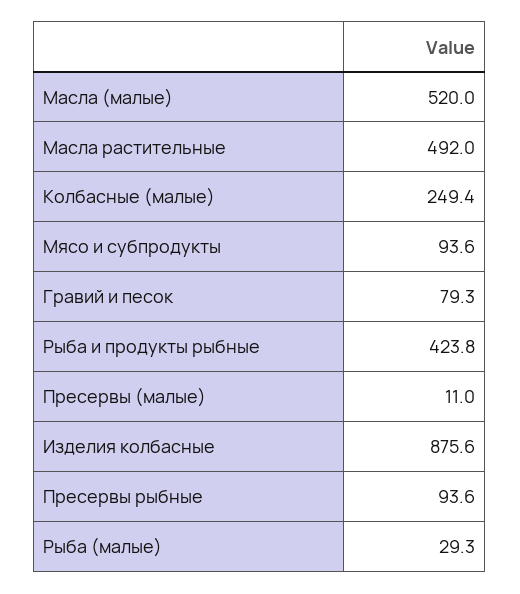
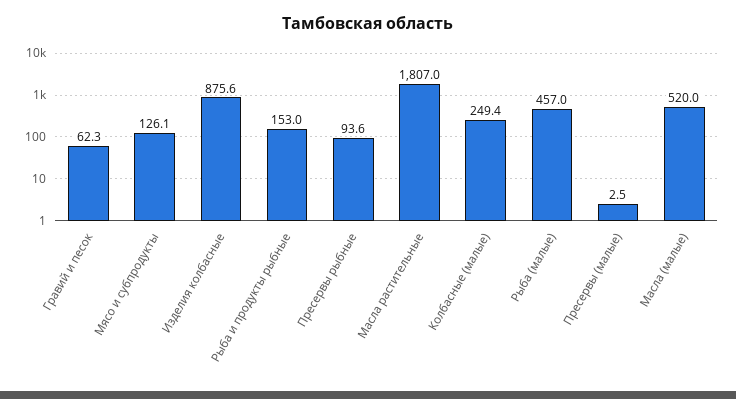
  {
    "Масла (малые)": 520,
-   "Масла растительные": 492,
+   "Масла растительные": 1807,
    "Колбасные (малые)": 249.4,
-   "Мясо и субпродукты": 93.6,
+   "Мясо и субпродукты": 126.1,
-   "Гравий и песок": 79.3,
+   "Гравий и песок": 62.3,
-   "Рыба и продукты рыбные": 423.8,
+   "Рыба и продукты рыбные": 153,
-   "Пресервы (малые)": 11,
+   "Пресервы (малые)": 2.5,
    "Изделия колбасные": 875.6,
    "Пресервы рыбные": 93.6,
-   "Рыба (малые)": 29.3
+   "Рыба (малые)": 457
  }

